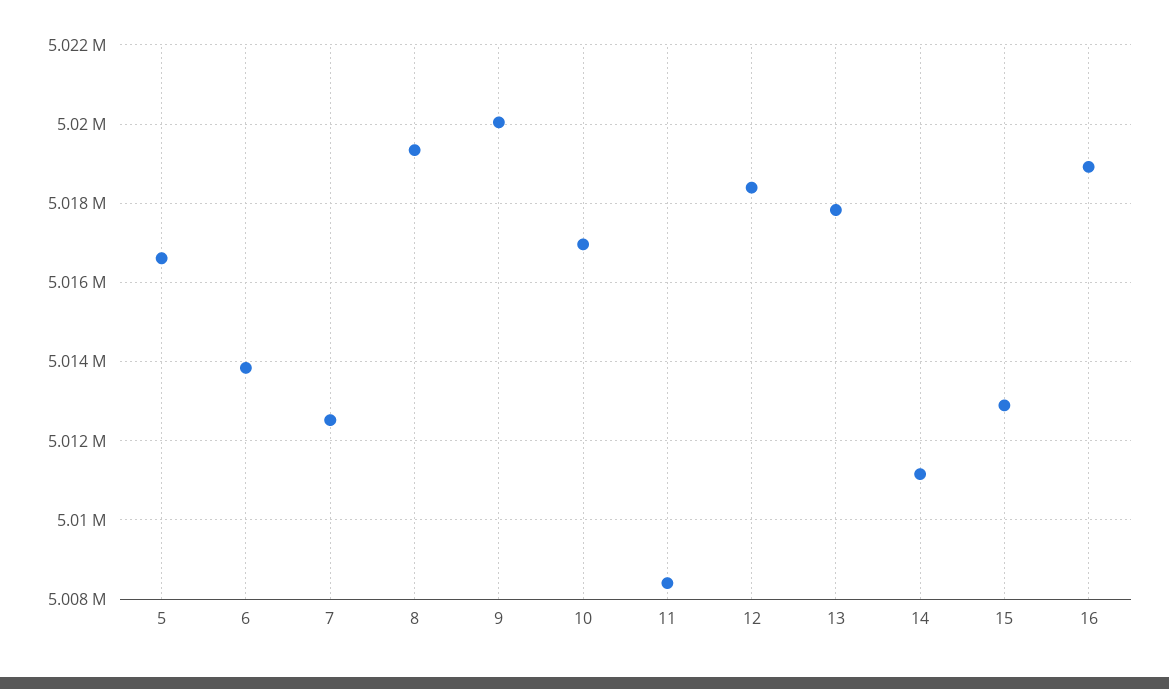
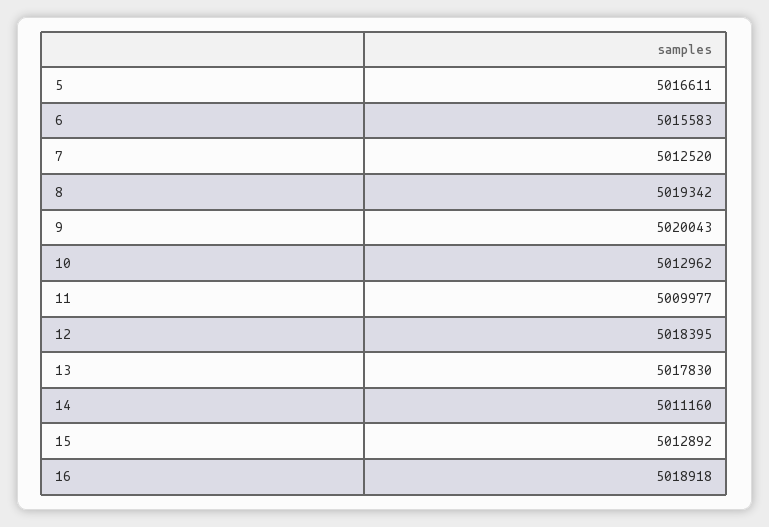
  {
    "5": 5016611,
-   "6": 5013800,
+   "6": 5015583,
    "7": 5012520,
    "8": 5019342,
    "9": 5020043,
-   "10": 5017000,
+   "10": 5012962,
-   "11": 5008400,
+   "11": 5009977,
    "12": 5018395,
    "13": 5017830,
    "14": 5011160,
    "15": 5012892,
    "16": 5018918
  }

